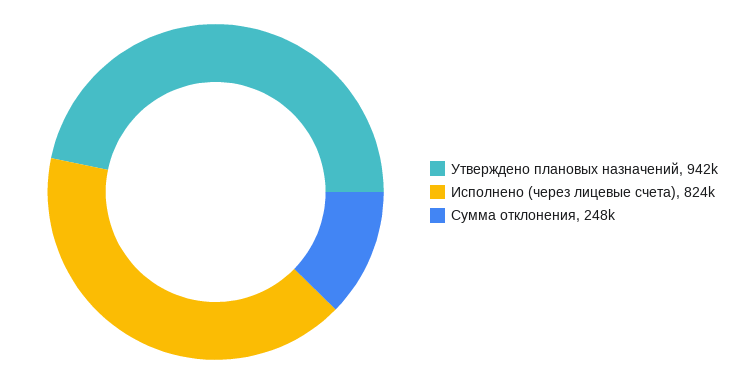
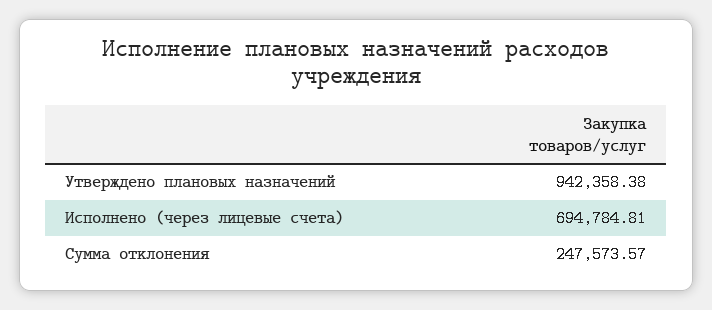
  {
    "Утверждено плановых назначений": 942358.38,
-   "Исполнено (через лицевые счета)": 824000,
+   "Исполнено (через лицевые счета)": 694784.81,
    "Сумма отклонения": 247573.57
  }

